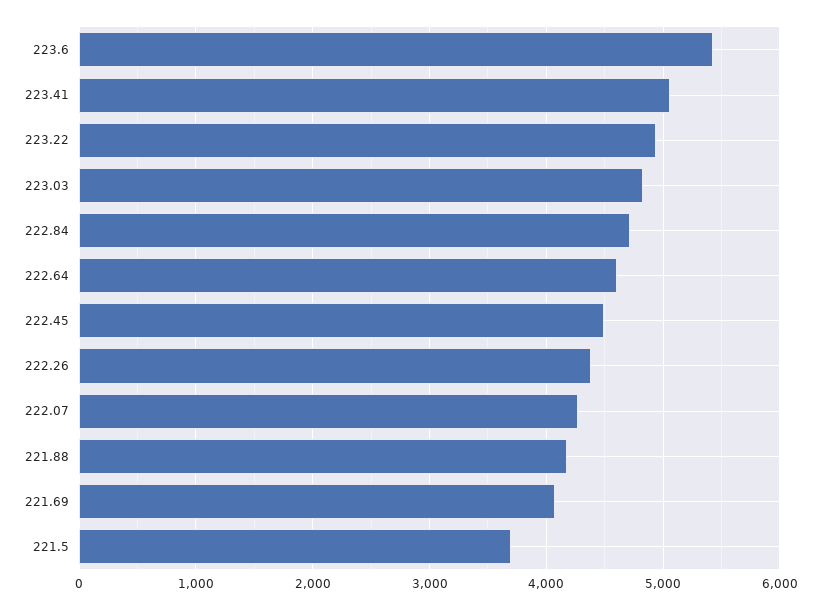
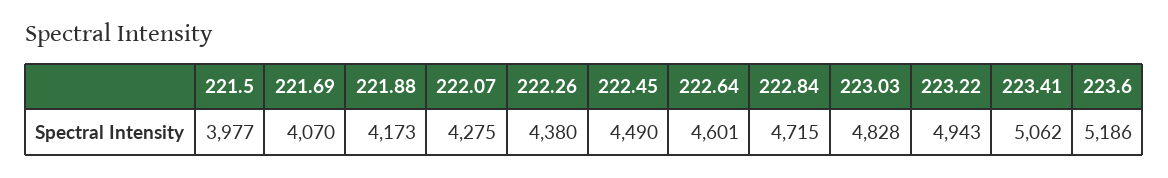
  {
-   "223.6": 5400,
+   "223.6": 5186,
    "223.41": 5062,
    "223.22": 4943,
    "223.03": 4828,
    "222.84": 4715,
    "222.64": 4601,
    "222.45": 4490,
    "222.26": 4380,
    "222.07": 4275,
    "221.88": 4173,
    "221.69": 4070,
-   "221.5": 3700
+   "221.5": 3977
  }

